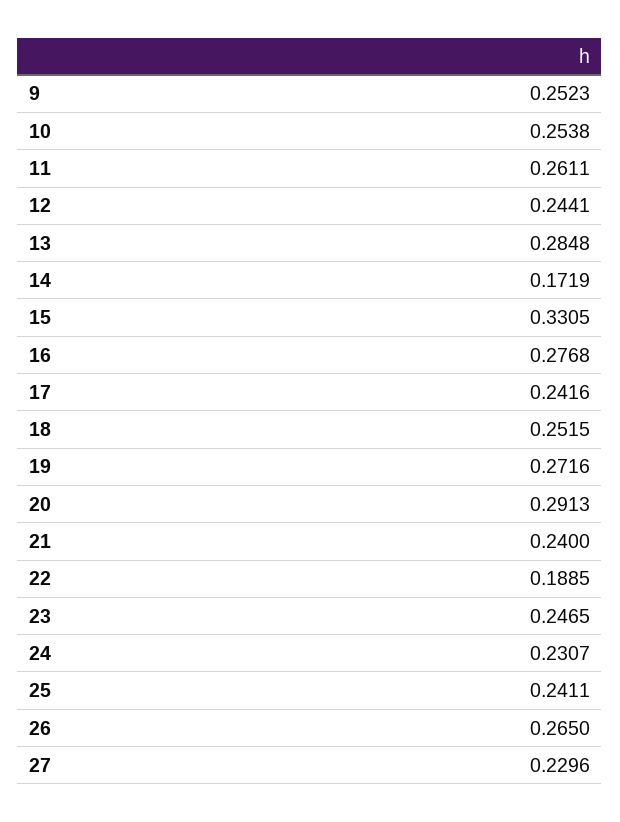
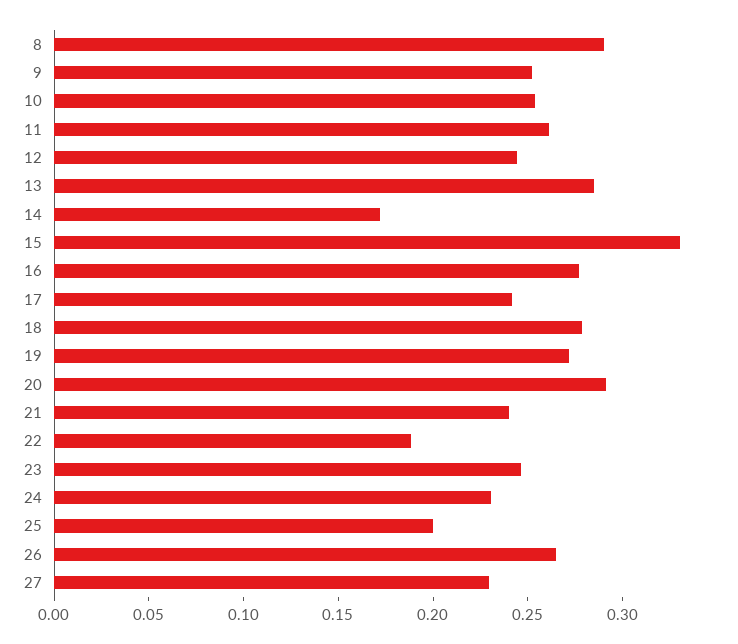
  {
    "9": 0.2523,
    "10": 0.2538,
    "11": 0.2611,
    "12": 0.2441,
    "13": 0.2848,
    "14": 0.1719,
    "15": 0.3305,
    "16": 0.2768,
    "17": 0.2416,
-   "18": 0.2515,
+   "18": 0.28,
    "19": 0.2716,
    "20": 0.2913,
    "21": 0.24,
    "22": 0.1885,
    "23": 0.2465,
    "24": 0.2307,
-   "25": 0.2411,
+   "25": 0.2,
    "26": 0.265,
-   "27": 0.2296
+   "27": 0.2296,
+   "8": 0.29
  }

